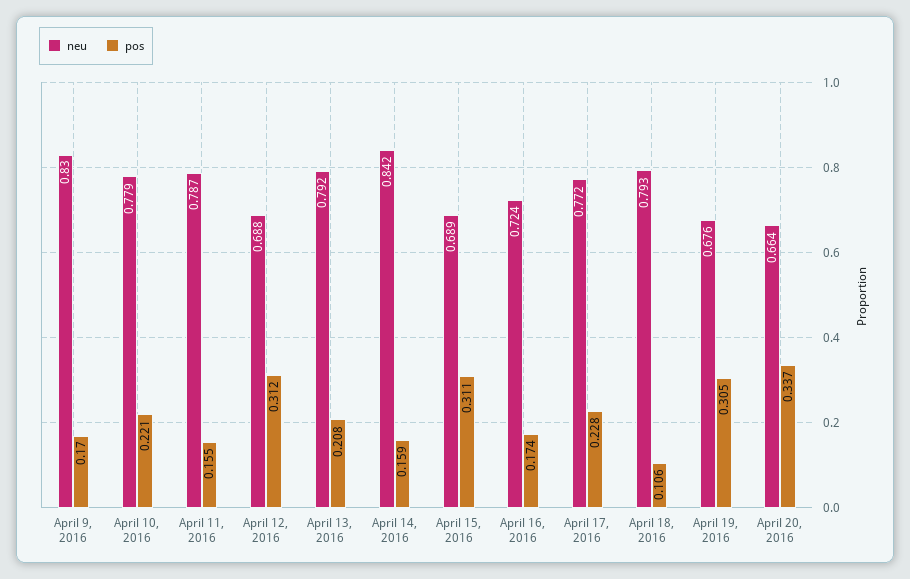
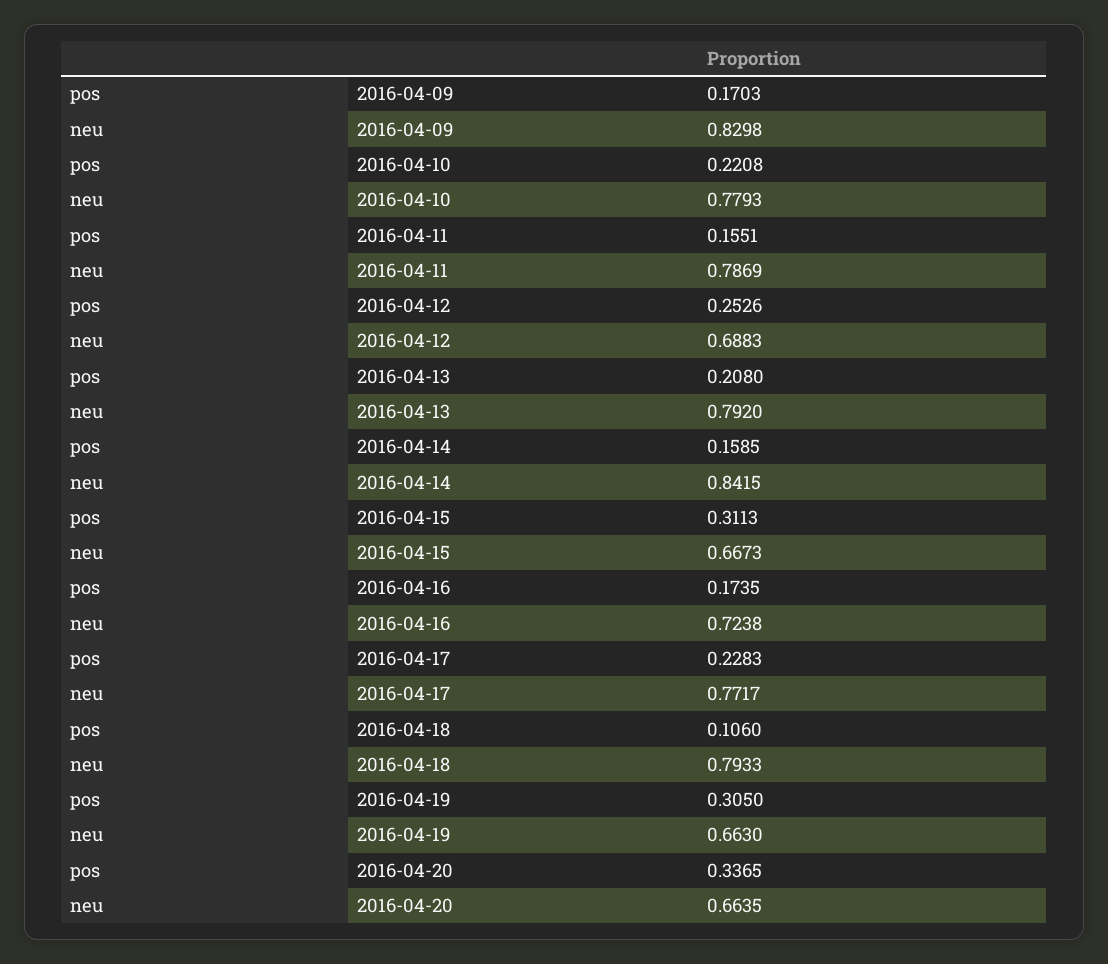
  {
    "neu": {
      "April 9, 2016": 0.8298,
      "April 10, 2016": 0.7793,
      "April 11, 2016": 0.7869,
      "April 12, 2016": 0.6883,
      "April 13, 2016": 0.792,
      "April 14, 2016": 0.8415,
-     "April 15, 2016": 0.689,
+     "April 15, 2016": 0.6673,
      "April 16, 2016": 0.7238,
      "April 17, 2016": 0.7717,
      "April 18, 2016": 0.7933,
-     "April 19, 2016": 0.676,
+     "April 19, 2016": 0.663,
      "April 20, 2016": 0.6635
    },
    "pos": {
      "April 9, 2016": 0.1703,
      "April 10, 2016": 0.2208,
      "April 11, 2016": 0.1551,
-     "April 12, 2016": 0.312,
+     "April 12, 2016": 0.2526,
      "April 13, 2016": 0.208,
      "April 14, 2016": 0.1585,
      "April 15, 2016": 0.3113,
      "April 16, 2016": 0.1735,
      "April 17, 2016": 0.2283,
      "April 18, 2016": 0.106,
      "April 19, 2016": 0.305,
      "April 20, 2016": 0.3365
    }
  }

